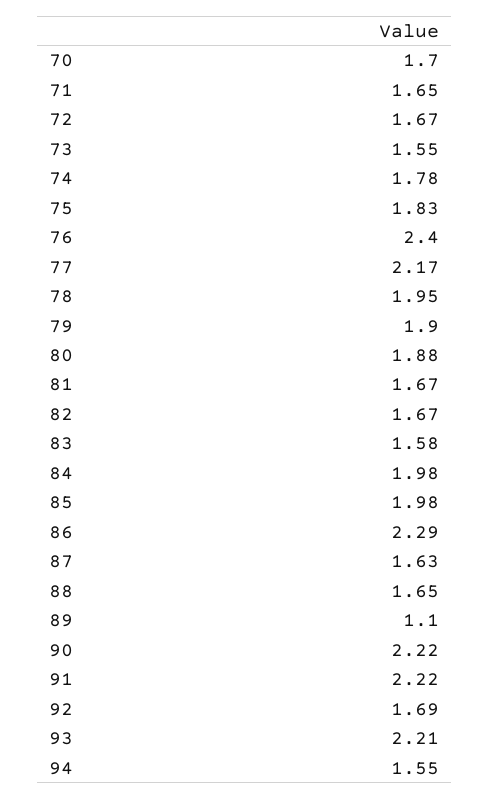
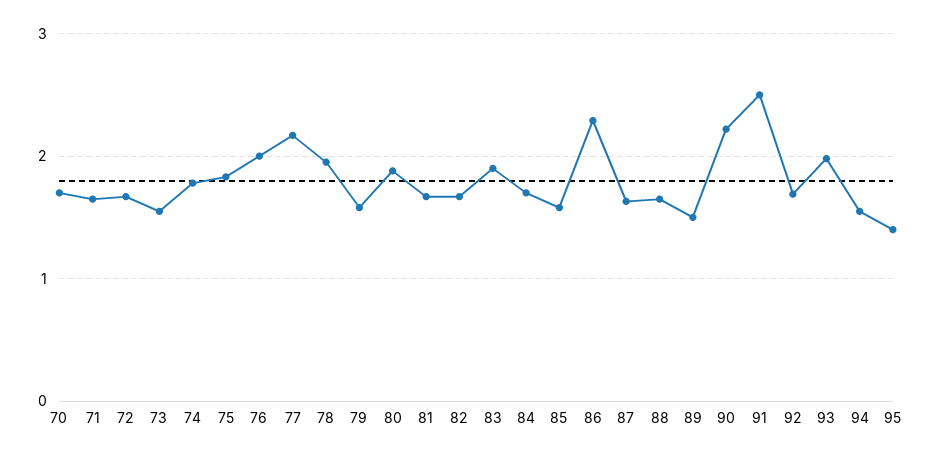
  {
    "70": 1.7,
    "71": 1.65,
    "72": 1.67,
    "73": 1.55,
    "74": 1.78,
    "75": 1.83,
-   "76": 2.4,
+   "76": 2,
    "77": 2.17,
    "78": 1.95,
-   "79": 1.9,
+   "79": 1.6,
    "80": 1.88,
    "81": 1.67,
    "82": 1.67,
-   "83": 1.58,
+   "83": 1.9,
-   "84": 1.98,
+   "84": 1.7,
-   "85": 1.98,
+   "85": 1.6,
    "86": 2.29,
    "87": 1.63,
    "88": 1.65,
-   "89": 1.1,
+   "89": 1.5,
    "90": 2.22,
-   "91": 2.22,
+   "91": 2.5,
    "92": 1.69,
-   "93": 2.21,
+   "93": 2,
-   "94": 1.55
+   "94": 1.55,
+   "95": 1.4
  }

